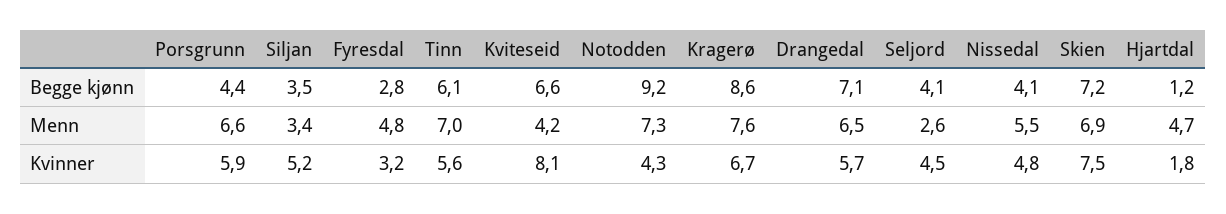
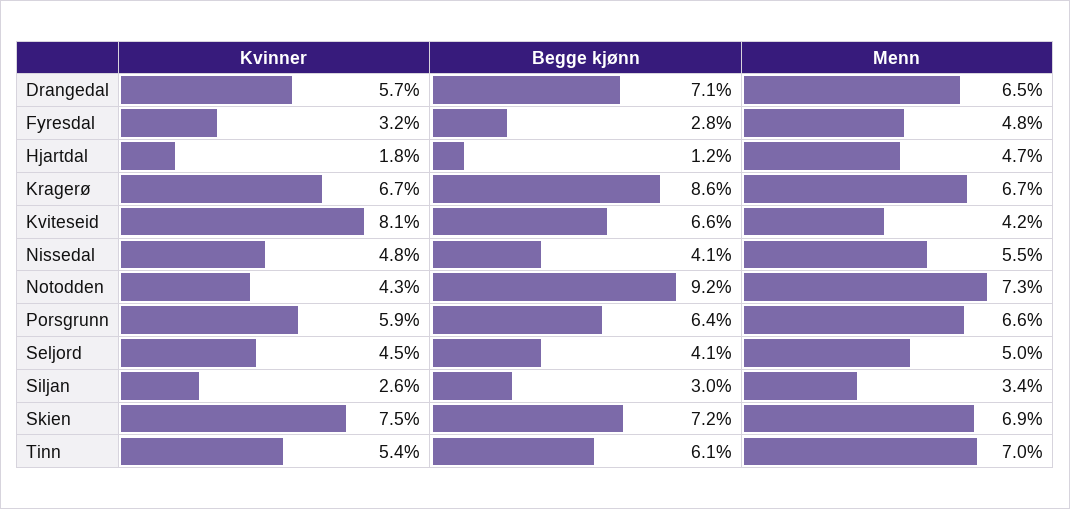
  {
    "Porsgrunn": {
-     "Begge kjønn": 4.4,
+     "Begge kjønn": 6.4,
      "Menn": 6.6,
      "Kvinner": 5.9
    },
    "Siljan": {
-     "Begge kjønn": 3.5,
+     "Begge kjønn": 3,
      "Menn": 3.4,
-     "Kvinner": 5.2
+     "Kvinner": 2.6
    },
    "Fyresdal": {
      "Begge kjønn": 2.8,
      "Menn": 4.8,
      "Kvinner": 3.2
    },
    "Tinn": {
      "Begge kjønn": 6.1,
      "Menn": 7,
-     "Kvinner": 5.6
+     "Kvinner": 5.4
    },
    "Kviteseid": {
      "Begge kjønn": 6.6,
      "Menn": 4.2,
      "Kvinner": 8.1
    },
    "Notodden": {
      "Begge kjønn": 9.2,
      "Menn": 7.3,
      "Kvinner": 4.3
    },
    "Kragerø": {
      "Begge kjønn": 8.6,
-     "Menn": 7.6,
+     "Menn": 6.7,
      "Kvinner": 6.7
    },
    "Drangedal": {
      "Begge kjønn": 7.1,
      "Menn": 6.5,
      "Kvinner": 5.7
    },
    "Seljord": {
      "Begge kjønn": 4.1,
-     "Menn": 2.6,
+     "Menn": 5,
      "Kvinner": 4.5
    },
    "Nissedal": {
      "Begge kjønn": 4.1,
      "Menn": 5.5,
      "Kvinner": 4.8
    },
    "Skien": {
      "Begge kjønn": 7.2,
      "Menn": 6.9,
      "Kvinner": 7.5
    },
    "Hjartdal": {
      "Begge kjønn": 1.2,
      "Menn": 4.7,
      "Kvinner": 1.8
    }
  }

